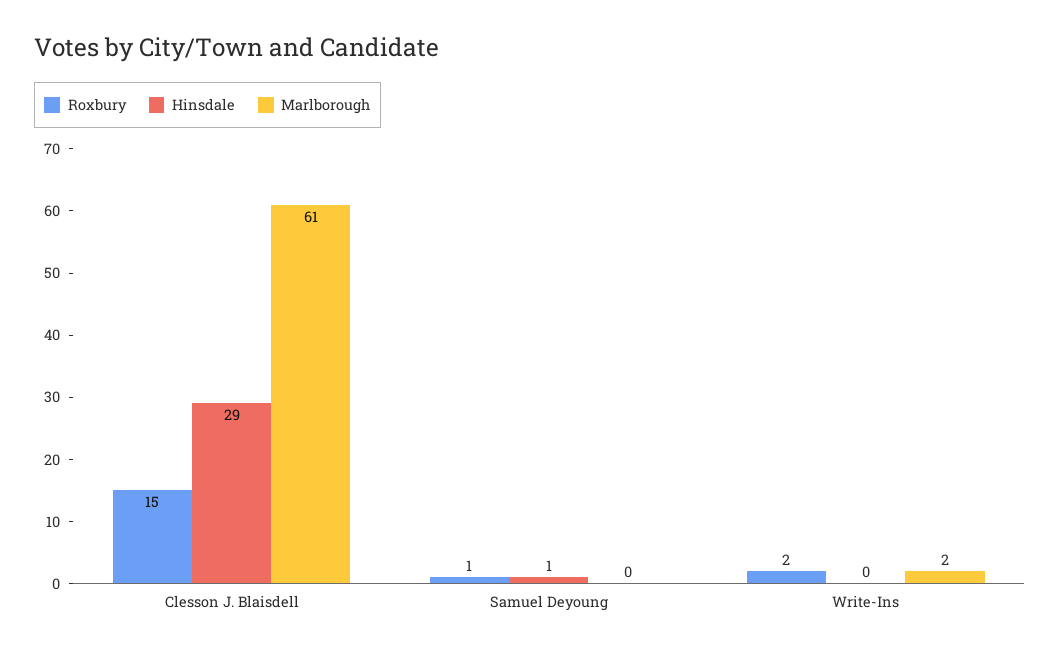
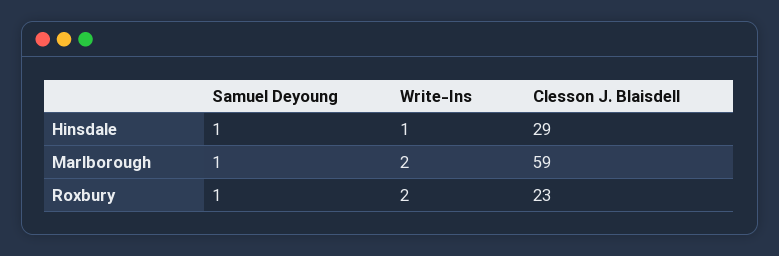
  {
    "Roxbury": {
-     "Clesson J. Blaisdell": 15,
+     "Clesson J. Blaisdell": 23,
      "Samuel Deyoung": 1,
      "Write-Ins": 2
    },
    "Hinsdale": {
      "Clesson J. Blaisdell": 29,
      "Samuel Deyoung": 1,
-     "Write-Ins": 0
+     "Write-Ins": 1
    },
    "Marlborough": {
-     "Clesson J. Blaisdell": 61,
+     "Clesson J. Blaisdell": 59,
-     "Samuel Deyoung": 0,
+     "Samuel Deyoung": 1,
      "Write-Ins": 2
    }
  }

